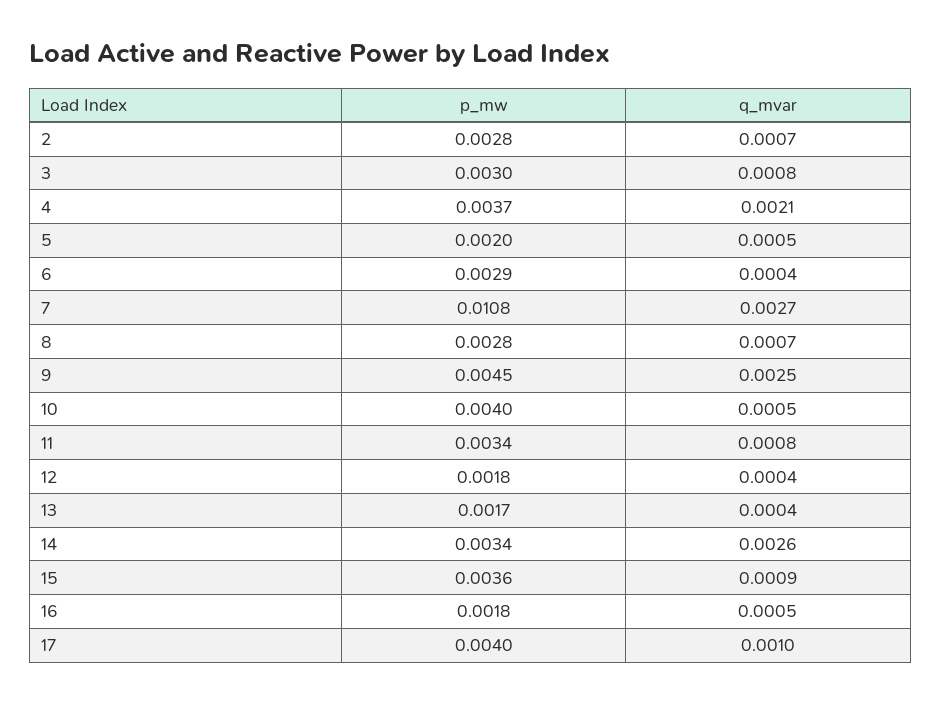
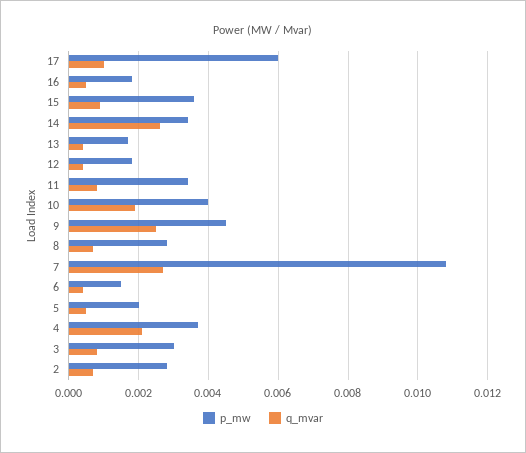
  {
    "p_mw": {
      "2": 0.0028,
      "3": 0.003,
      "4": 0.0037,
      "5": 0.002,
-     "6": 0.0029,
+     "6": 0.0015,
      "7": 0.0108,
      "8": 0.0028,
      "9": 0.0045,
      "10": 0.004,
      "11": 0.0034,
      "12": 0.0018,
      "13": 0.0017,
      "14": 0.0034,
      "15": 0.0036,
      "16": 0.0018,
-     "17": 0.004
+     "17": 0.006
    },
    "q_mvar": {
      "2": 0.0007,
      "3": 0.0008,
      "4": 0.0021,
      "5": 0.0005,
      "6": 0.0004,
      "7": 0.0027,
      "8": 0.0007,
      "9": 0.0025,
-     "10": 0.0005,
+     "10": 0.002,
      "11": 0.0008,
      "12": 0.0004,
      "13": 0.0004,
      "14": 0.0026,
      "15": 0.0009,
      "16": 0.0005,
      "17": 0.001
    }
  }

